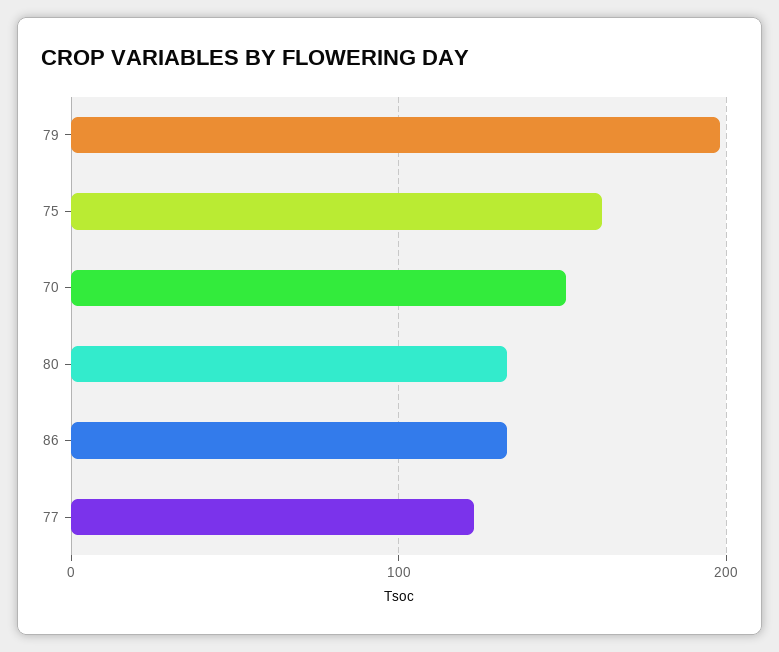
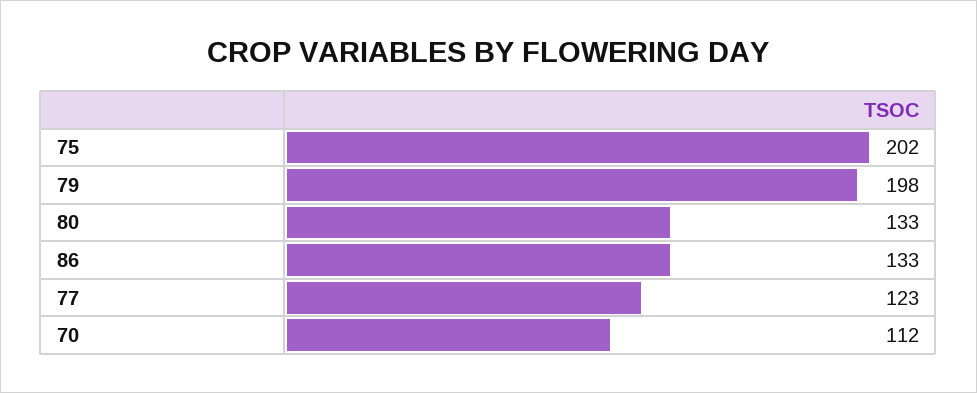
  {
    "79": 198,
-   "75": 160,
+   "75": 202,
-   "70": 150,
+   "70": 112,
    "80": 133,
    "86": 133,
    "77": 123
  }

